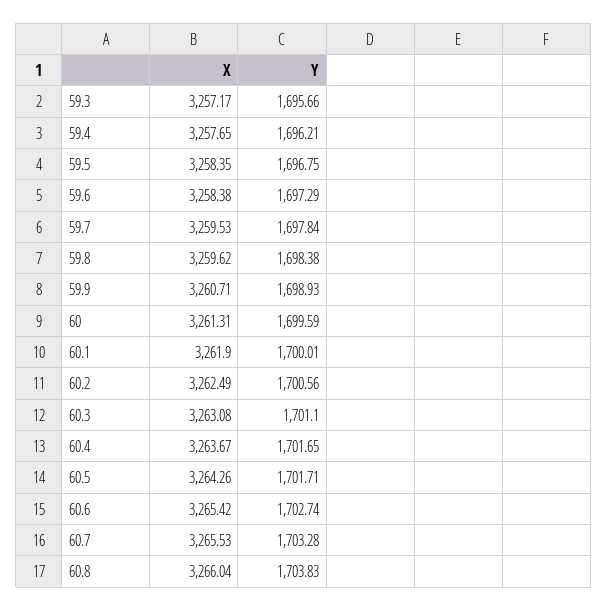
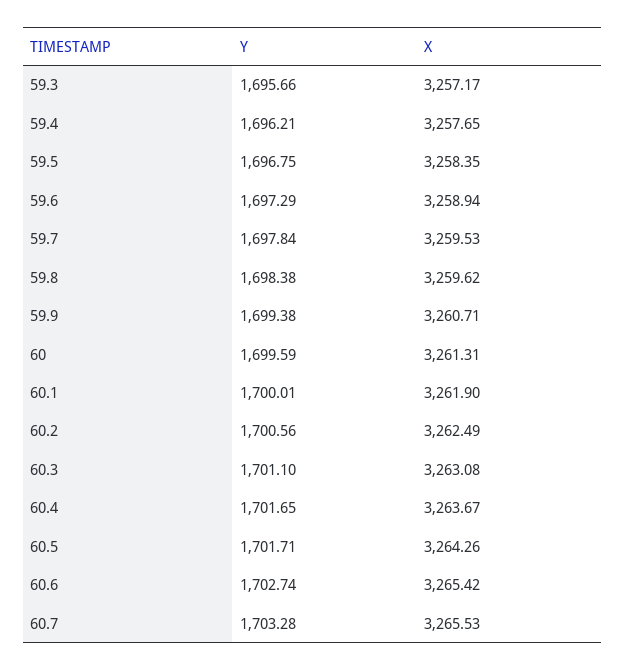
  {
    "X": {
      "59.3": 3257.17,
      "59.4": 3257.65,
      "59.5": 3258.35,
-     "59.6": 3258.38,
+     "59.6": 3258.94,
      "59.7": 3259.53,
      "59.8": 3259.62,
      "59.9": 3260.71,
      "60": 3261.31,
      "60.1": 3261.9,
      "60.2": 3262.49,
      "60.3": 3263.08,
      "60.4": 3263.67,
      "60.5": 3264.26,
      "60.6": 3265.42,
-     "60.7": 3265.53,
+     "60.7": 3265.53
-     "60.8": 3266.04
    },
    "Y": {
      "59.3": 1695.66,
      "59.4": 1696.21,
      "59.5": 1696.75,
      "59.6": 1697.29,
      "59.7": 1697.84,
      "59.8": 1698.38,
-     "59.9": 1698.93,
+     "59.9": 1699.38,
      "60": 1699.59,
      "60.1": 1700.01,
      "60.2": 1700.56,
      "60.3": 1701.1,
      "60.4": 1701.65,
      "60.5": 1701.71,
      "60.6": 1702.74,
-     "60.7": 1703.28,
+     "60.7": 1703.28
-     "60.8": 1703.83
    }
  }

